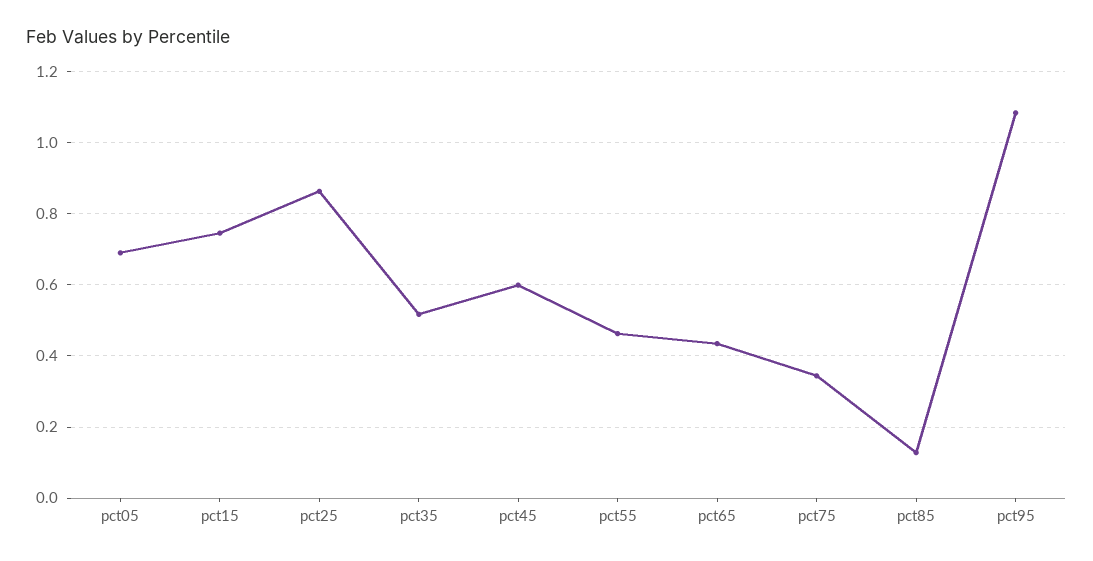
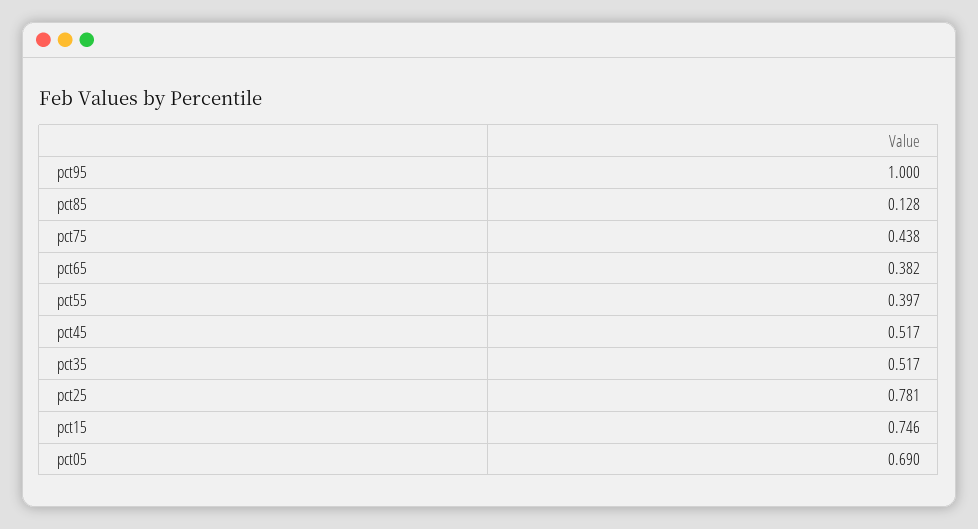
  {
    "pct05": 0.69,
    "pct15": 0.746,
-   "pct25": 0.86,
+   "pct25": 0.781,
    "pct35": 0.517,
-   "pct45": 0.6,
+   "pct45": 0.517,
-   "pct55": 0.46,
+   "pct55": 0.397,
-   "pct65": 0.44,
+   "pct65": 0.382,
-   "pct75": 0.34,
+   "pct75": 0.438,
    "pct85": 0.128,
-   "pct95": 1.08
+   "pct95": 1
  }

